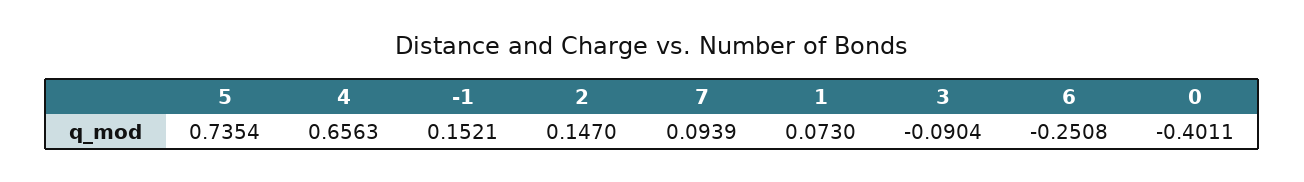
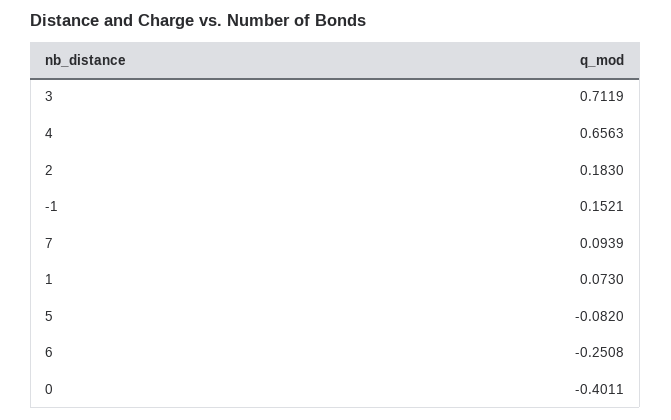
  {
-   "5": 0.7354,
+   "5": -0.082,
    "4": 0.6563,
    "-1": 0.1521,
-   "2": 0.147,
+   "2": 0.183,
    "7": 0.0939,
    "1": 0.073,
-   "3": -0.0904,
+   "3": 0.7119,
    "6": -0.2508,
    "0": -0.4011
  }

